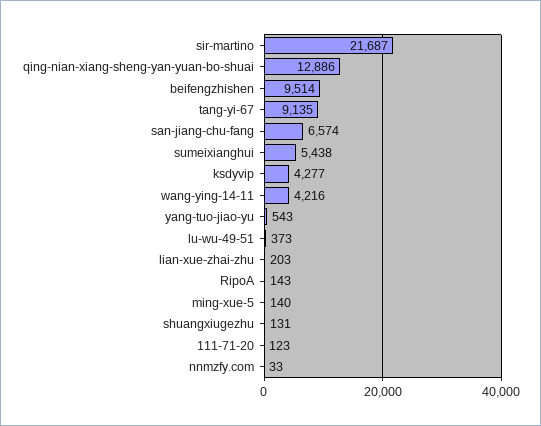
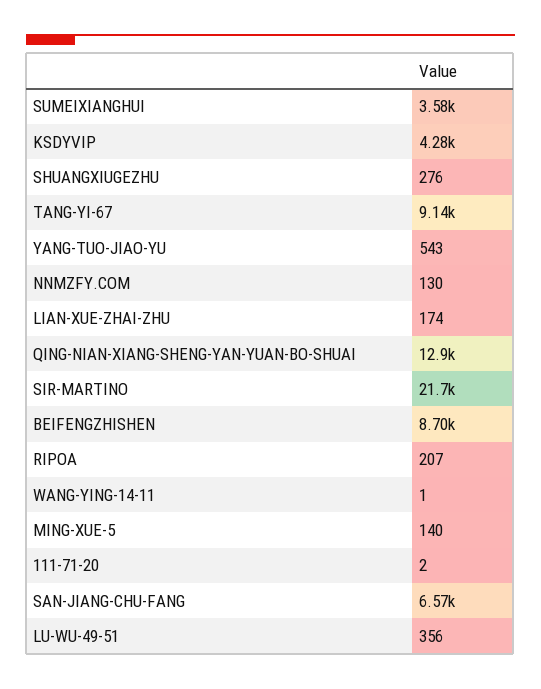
  {
    "sir-martino": 21687,
    "qing-nian-xiang-sheng-yan-yuan-bo-shuai": 12886,
-   "beifengzhishen": 9514,
+   "beifengzhishen": 8700,
    "tang-yi-67": 9135,
    "san-jiang-chu-fang": 6574,
-   "sumeixianghui": 5438,
+   "sumeixianghui": 3580,
    "ksdyvip": 4277,
-   "wang-ying-14-11": 4216,
+   "wang-ying-14-11": 1,
    "yang-tuo-jiao-yu": 543,
-   "lu-wu-49-51": 373,
+   "lu-wu-49-51": 356,
-   "lian-xue-zhai-zhu": 203,
+   "lian-xue-zhai-zhu": 174,
-   "RipoA": 143,
+   "RipoA": 207,
    "ming-xue-5": 140,
-   "shuangxiugezhu": 131,
+   "shuangxiugezhu": 276,
-   "111-71-20": 123,
+   "111-71-20": 2,
-   "nnmzfy.com": 33
+   "nnmzfy.com": 130
  }

